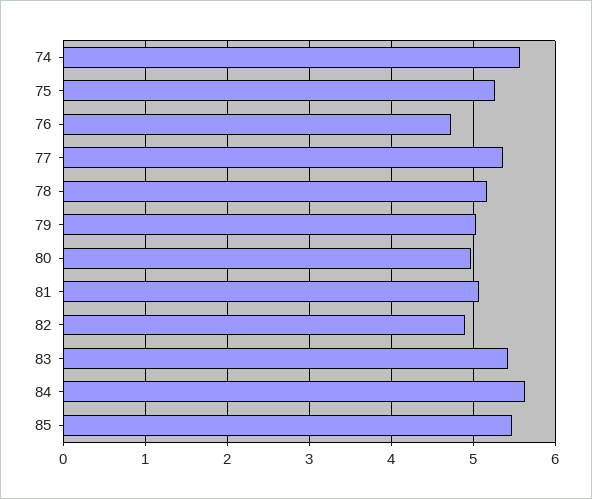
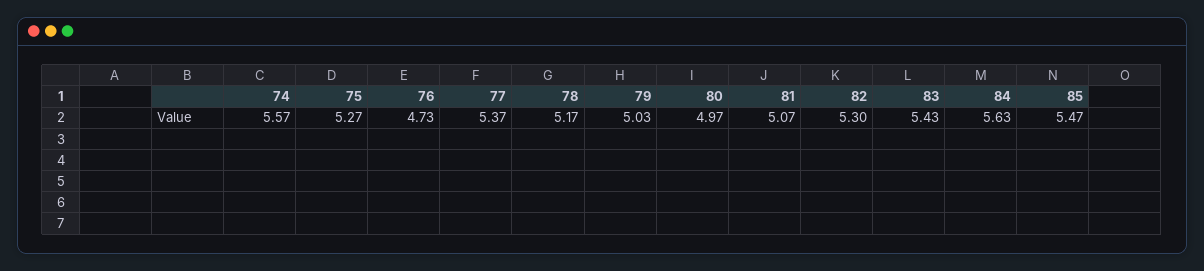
  {
    "74": 5.57,
    "75": 5.27,
    "76": 4.73,
    "77": 5.37,
    "78": 5.17,
    "79": 5.03,
    "80": 4.97,
    "81": 5.07,
-   "82": 4.9,
+   "82": 5.3,
    "83": 5.43,
    "84": 5.63,
    "85": 5.47
  }

